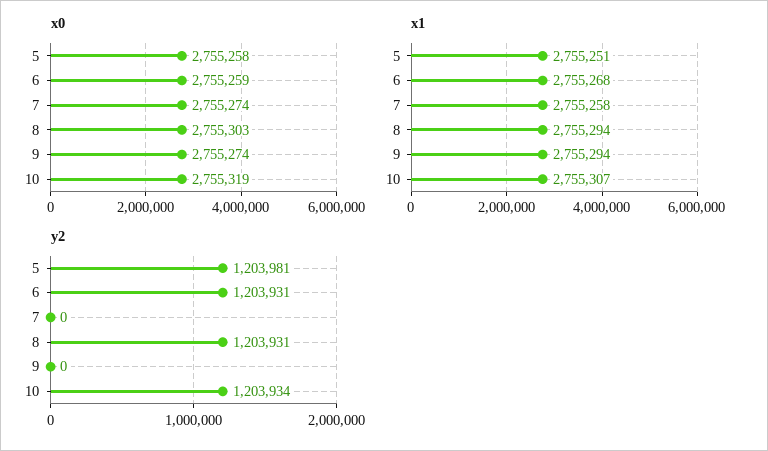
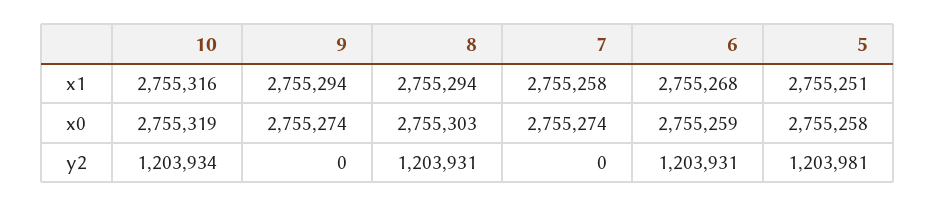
  {
    "x0": {
      "5": 2755258,
      "6": 2755259,
      "7": 2755274,
      "8": 2755303,
      "9": 2755274,
      "10": 2755319
    },
    "x1": {
      "5": 2755251,
      "6": 2755268,
      "7": 2755258,
      "8": 2755294,
      "9": 2755294,
-     "10": 2755307
+     "10": 2755316
    },
    "y2": {
      "5": 1203981,
      "6": 1203931,
      "7": 0,
      "8": 1203931,
      "9": 0,
      "10": 1203934
    }
  }

